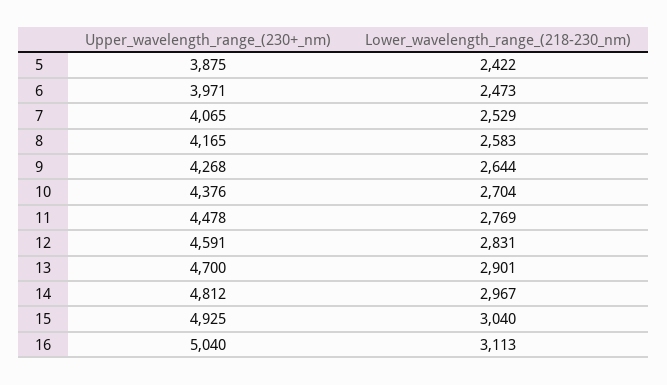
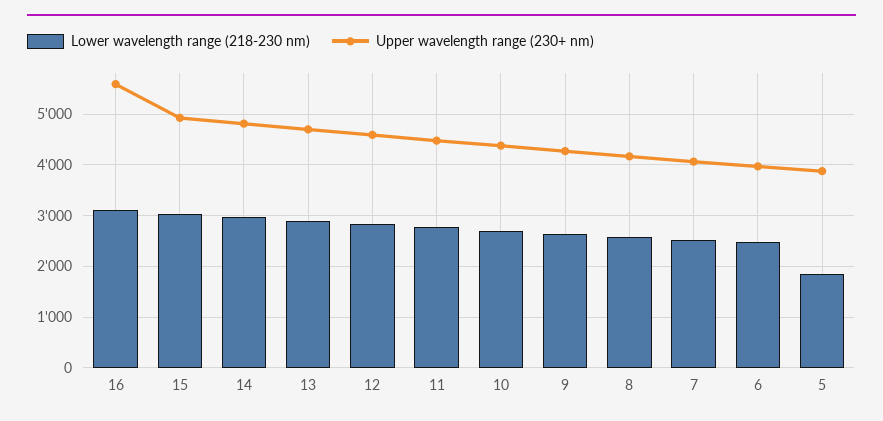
  {
    "Upper_wavelength_range_(230+_nm)": {
      "5": 3875,
      "6": 3971,
      "7": 4065,
      "8": 4165,
      "9": 4268,
      "10": 4376,
      "11": 4478,
      "12": 4591,
      "13": 4700,
      "14": 4812,
      "15": 4925,
-     "16": 5040
+     "16": 5600
    },
    "Lower_wavelength_range_(218-230_nm)": {
-     "5": 2422,
+     "5": 1800,
      "6": 2473,
      "7": 2529,
      "8": 2583,
      "9": 2644,
      "10": 2704,
      "11": 2769,
      "12": 2831,
      "13": 2901,
      "14": 2967,
      "15": 3040,
      "16": 3113
    }
  }

